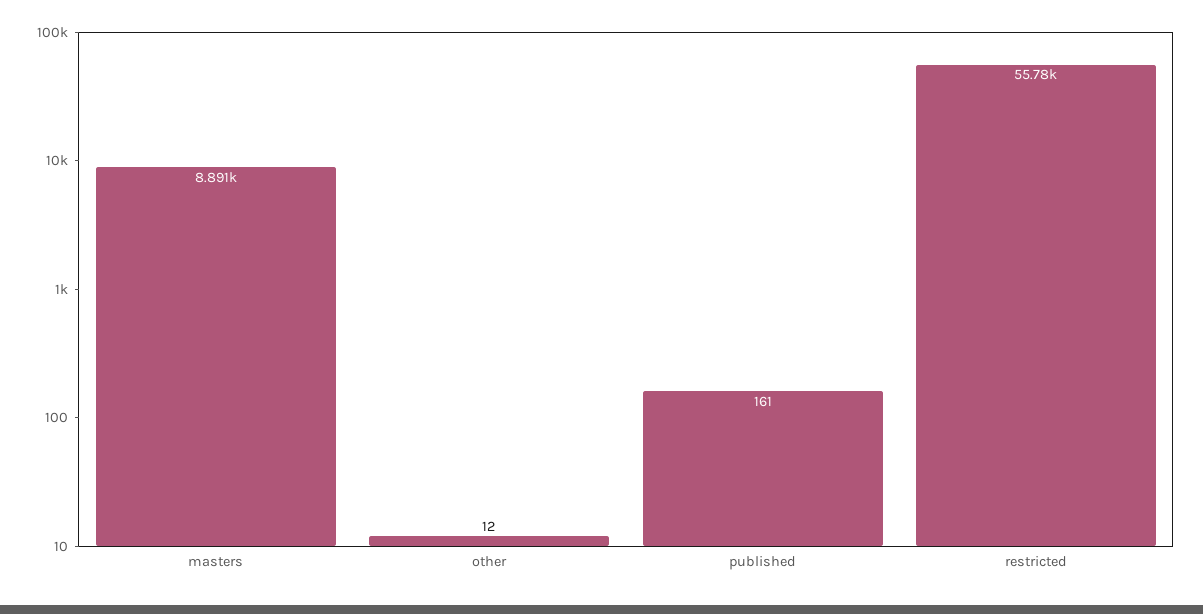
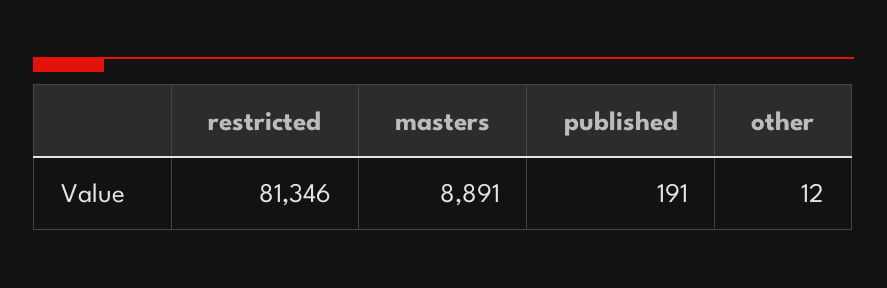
  {
    "masters": 8891,
    "other": 12,
-   "published": 161,
+   "published": 191,
-   "restricted": 55780
+   "restricted": 81346
  }

